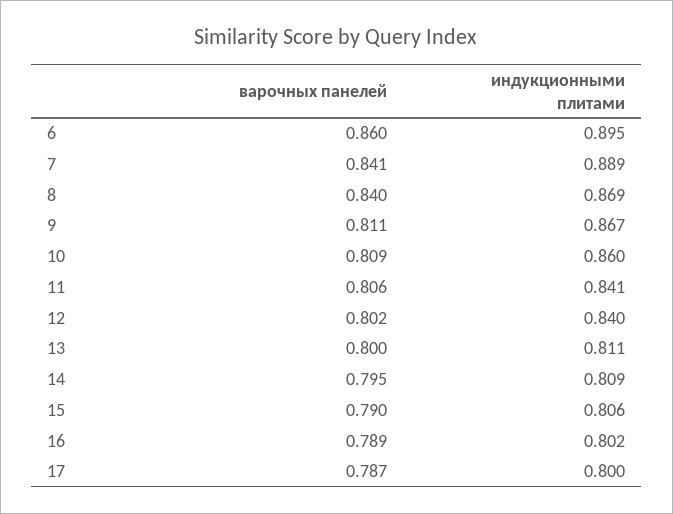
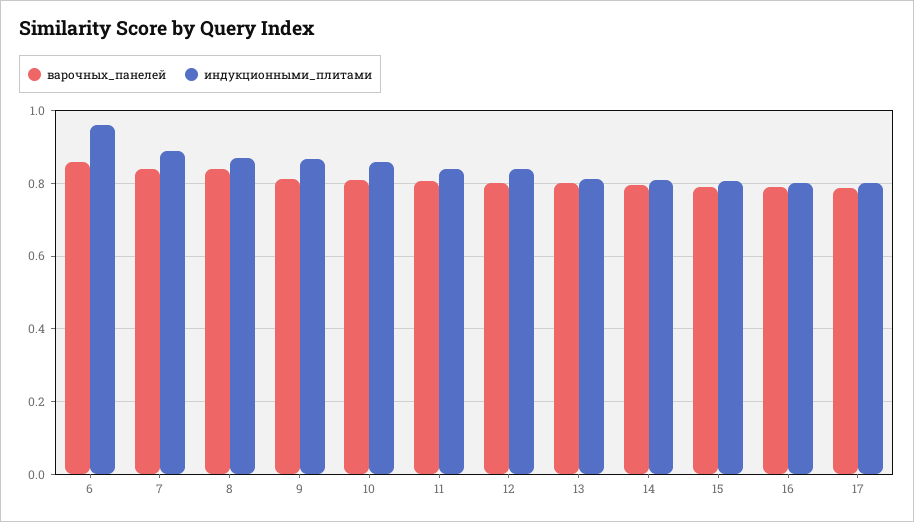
  {
    "варочных панелей": {
      "6": 0.86,
      "7": 0.841,
      "8": 0.84,
      "9": 0.811,
      "10": 0.809,
      "11": 0.806,
      "12": 0.802,
      "13": 0.8,
      "14": 0.795,
      "15": 0.79,
      "16": 0.789,
      "17": 0.787
    },
    "индукционными плитами": {
-     "6": 0.895,
+     "6": 0.96,
      "7": 0.889,
      "8": 0.869,
      "9": 0.867,
      "10": 0.86,
      "11": 0.841,
      "12": 0.84,
      "13": 0.811,
      "14": 0.809,
      "15": 0.806,
      "16": 0.802,
      "17": 0.8
    }
  }

